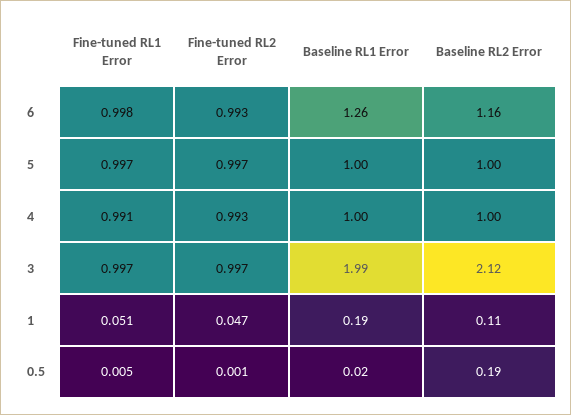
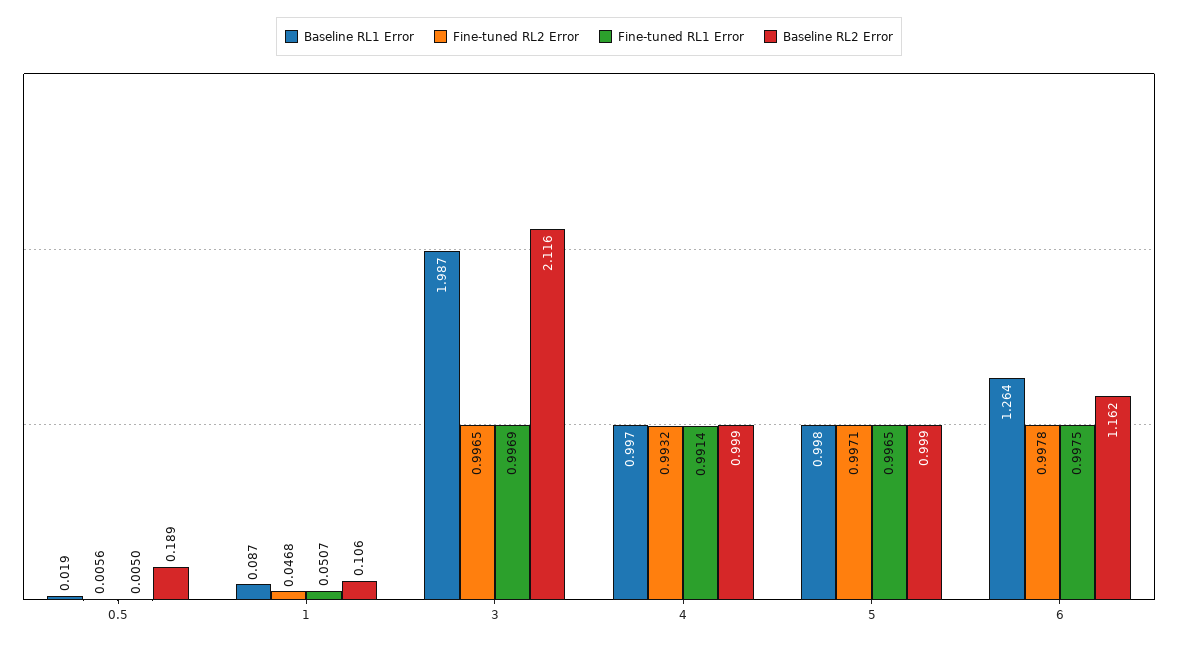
  {
    "Fine-tuned RL1 Error": {
      "6": 0.9975,
      "5": 0.9965,
      "4": 0.9914,
      "3": 0.9969,
      "1": 0.0507,
      "0.5": 0.005
    },
    "Fine-tuned RL2 Error": {
-     "6": 0.993,
+     "6": 0.9978,
      "5": 0.9971,
      "4": 0.9932,
      "3": 0.9965,
      "1": 0.0468,
-     "0.5": 0.001
+     "0.5": 0.0056
    },
    "Baseline RL1 Error": {
      "6": 1.264,
      "5": 0.998,
      "4": 0.997,
      "3": 1.987,
-     "1": 0.19,
+     "1": 0.087,
      "0.5": 0.019
    },
    "Baseline RL2 Error": {
      "6": 1.162,
      "5": 0.999,
      "4": 0.999,
      "3": 2.116,
      "1": 0.106,
      "0.5": 0.189
    }
  }

